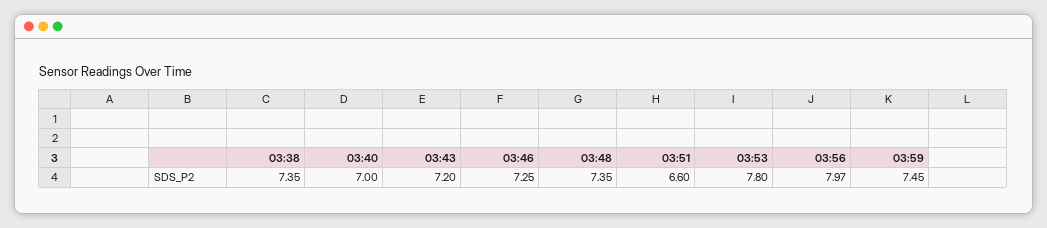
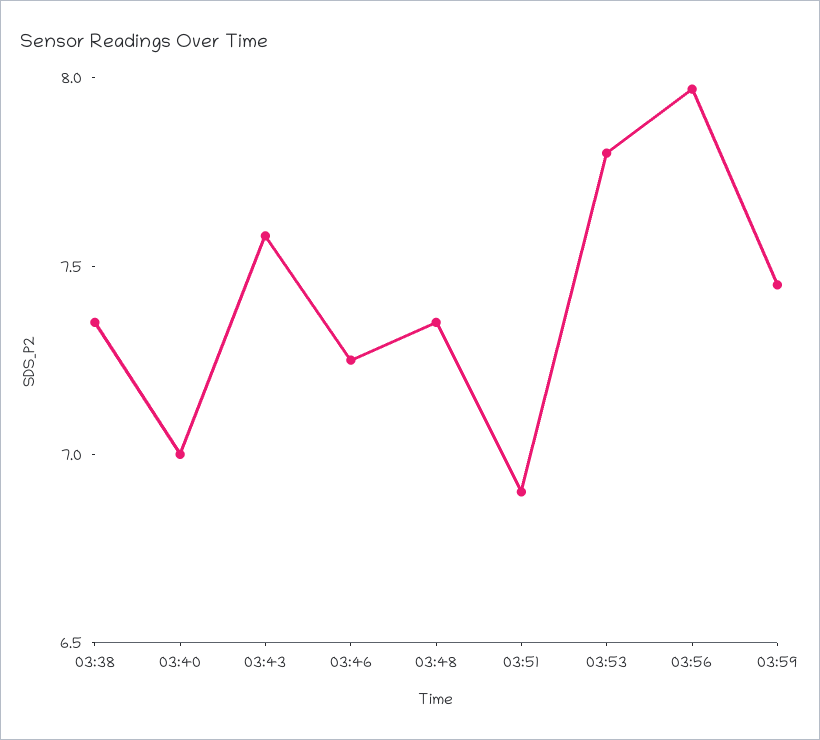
  {
    "03:38": 7.35,
    "03:40": 7,
-   "03:43": 7.2,
+   "03:43": 7.6,
    "03:46": 7.25,
    "03:48": 7.35,
-   "03:51": 6.6,
+   "03:51": 6.9,
    "03:53": 7.8,
    "03:56": 7.97,
    "03:59": 7.45
  }

